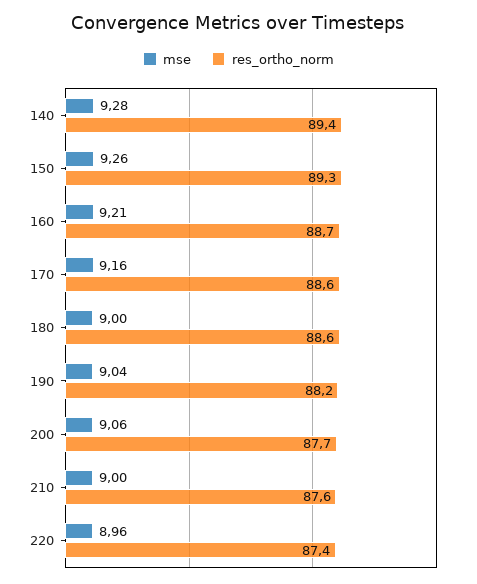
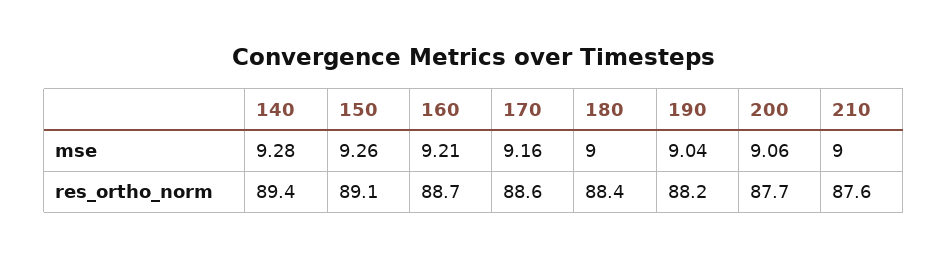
  {
    "mse": {
      "140": 9.28,
      "150": 9.26,
      "160": 9.21,
      "170": 9.16,
      "180": 9,
      "190": 9.04,
      "200": 9.06,
-     "210": 9,
+     "210": 9
-     "220": 8.96
    },
    "res_ortho_norm": {
      "140": 89.4,
-     "150": 89.3,
+     "150": 89.1,
      "160": 88.7,
      "170": 88.6,
-     "180": 88.6,
+     "180": 88.4,
      "190": 88.2,
      "200": 87.7,
-     "210": 87.6,
+     "210": 87.6
-     "220": 87.4
    }
  }

